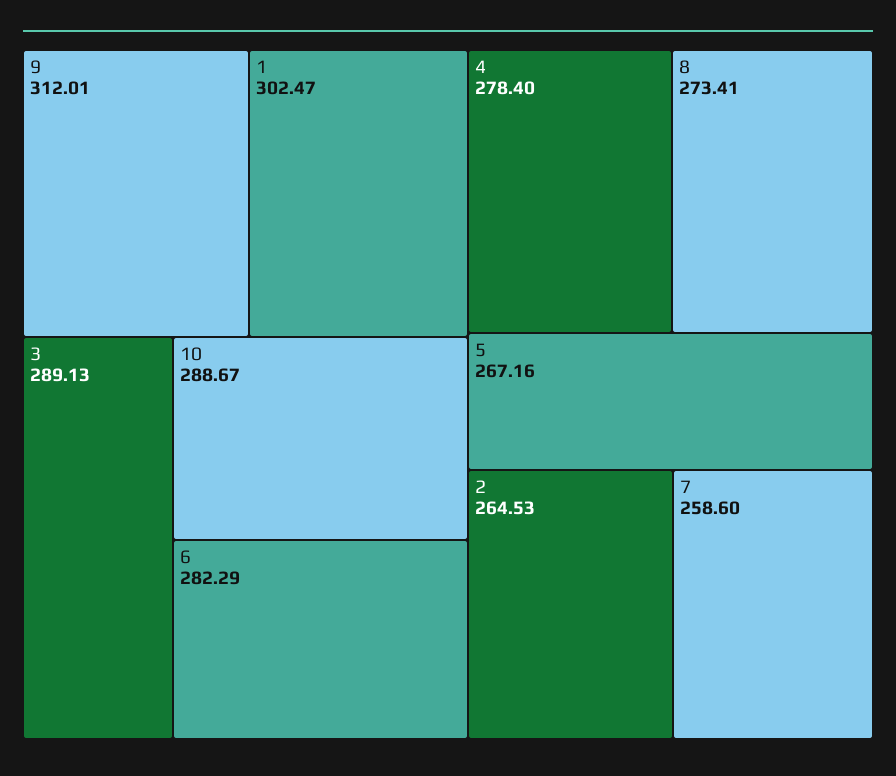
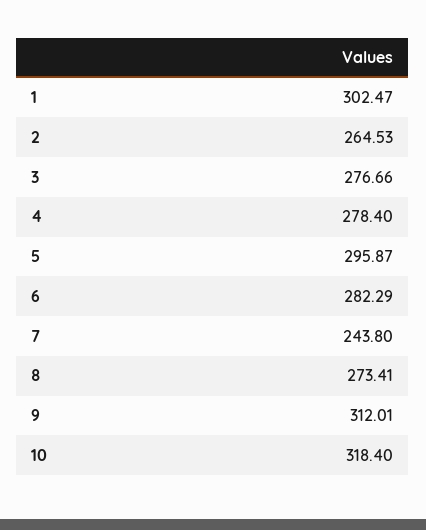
  {
    "9": 312.01,
    "1": 302.47,
-   "3": 289.13,
+   "3": 276.66,
-   "10": 288.67,
+   "10": 318.4,
    "6": 282.29,
    "4": 278.4,
    "8": 273.41,
-   "5": 267.16,
+   "5": 295.87,
    "2": 264.53,
-   "7": 258.6
+   "7": 243.8
  }

